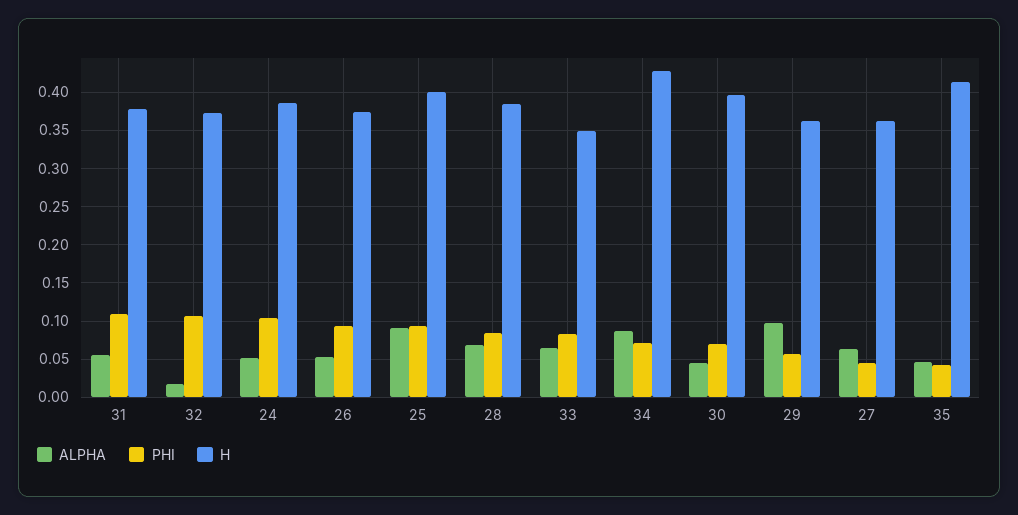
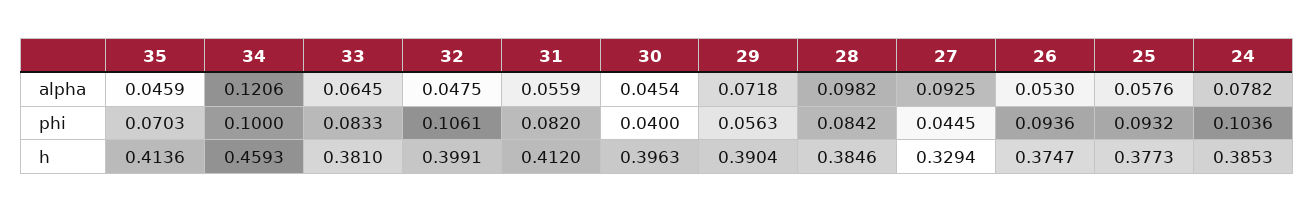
  {
    "ALPHA": {
      "31": 0.0559,
-     "32": 0.02,
+     "32": 0.0475,
-     "24": 0.05,
+     "24": 0.0782,
      "26": 0.053,
-     "25": 0.09,
+     "25": 0.0576,
-     "28": 0.07,
+     "28": 0.0982,
      "33": 0.0645,
-     "34": 0.09,
+     "34": 0.1206,
      "30": 0.0454,
-     "29": 0.1,
+     "29": 0.0718,
-     "27": 0.06,
+     "27": 0.0925,
      "35": 0.0459
    },
    "PHI": {
-     "31": 0.11,
+     "31": 0.082,
      "32": 0.1061,
      "24": 0.1036,
      "26": 0.0936,
      "25": 0.0932,
      "28": 0.0842,
      "33": 0.0833,
-     "34": 0.07,
+     "34": 0.1,
-     "30": 0.07,
+     "30": 0.04,
      "29": 0.0563,
      "27": 0.0445,
-     "35": 0.04
+     "35": 0.0703
    },
    "H": {
-     "31": 0.38,
+     "31": 0.412,
-     "32": 0.37,
+     "32": 0.3991,
      "24": 0.3853,
      "26": 0.3747,
-     "25": 0.4,
+     "25": 0.3773,
      "28": 0.3846,
-     "33": 0.35,
+     "33": 0.381,
-     "34": 0.43,
+     "34": 0.4593,
      "30": 0.3963,
-     "29": 0.36,
+     "29": 0.3904,
-     "27": 0.36,
+     "27": 0.3294,
      "35": 0.4136
    }
  }

